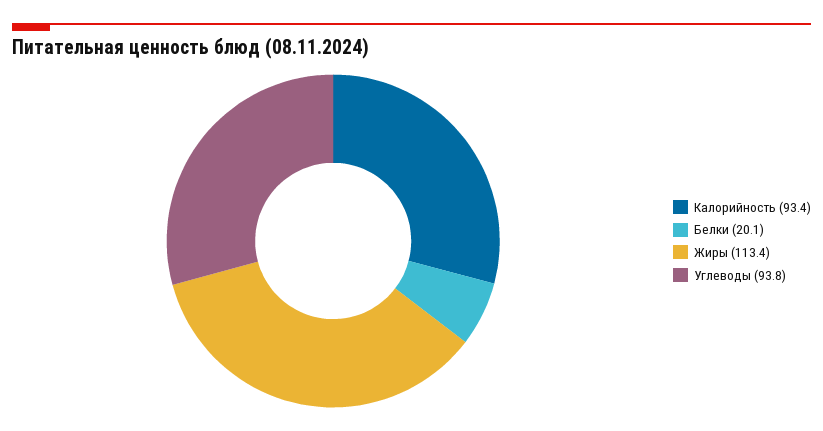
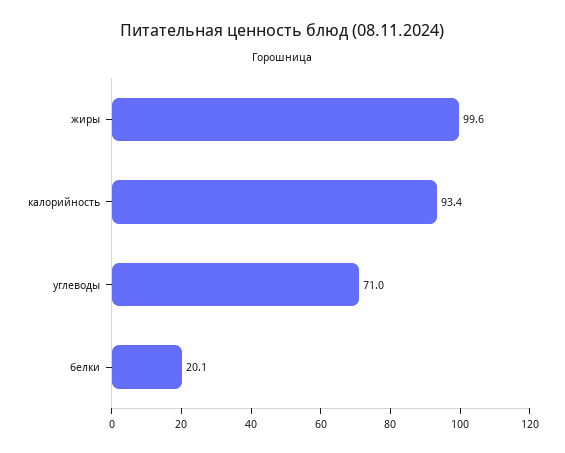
  {
    "Калорийность": 93.4,
    "Белки": 20.1,
-   "Жиры": 113.4,
+   "Жиры": 99.6,
-   "Углеводы": 93.8
+   "Углеводы": 71
  }

